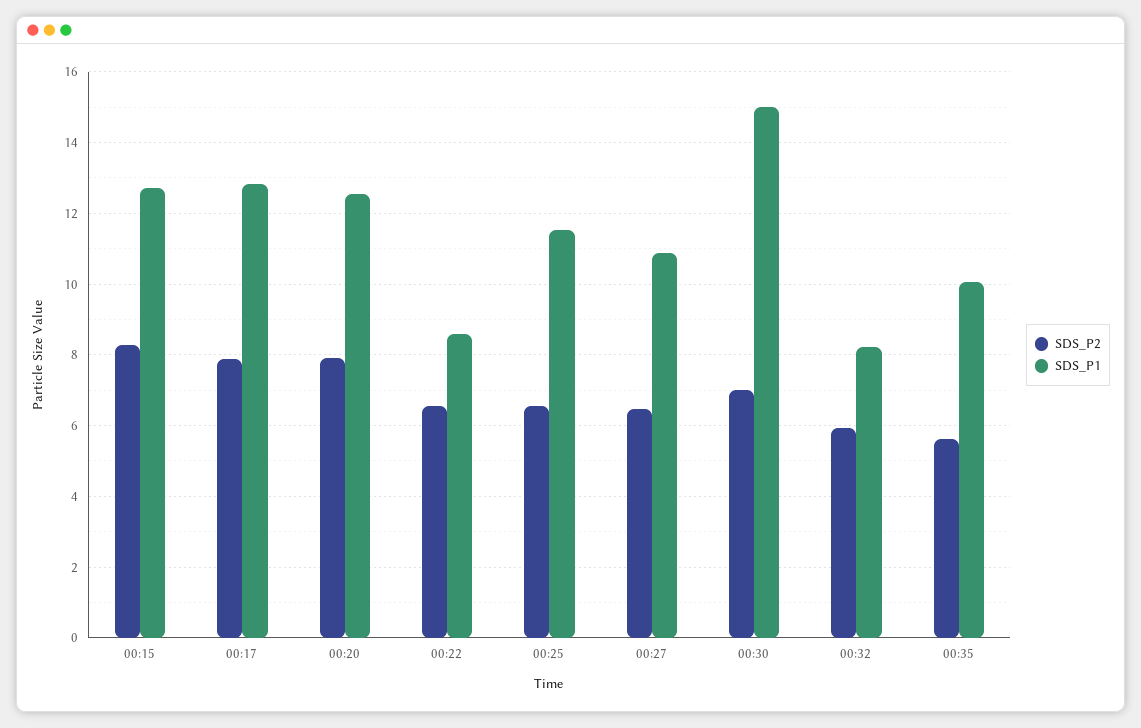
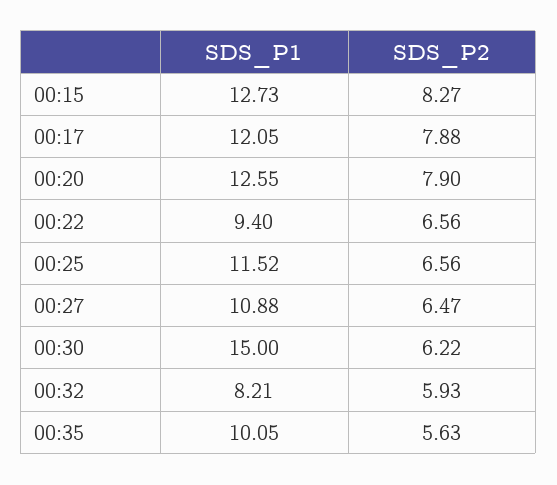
  {
    "SDS_P2": {
      "00:15": 8.27,
      "00:17": 7.88,
      "00:20": 7.9,
      "00:22": 6.56,
      "00:25": 6.56,
      "00:27": 6.47,
-     "00:30": 7,
+     "00:30": 6.22,
      "00:32": 5.93,
      "00:35": 5.63
    },
    "SDS_P1": {
      "00:15": 12.73,
-     "00:17": 12.8,
+     "00:17": 12.05,
      "00:20": 12.55,
-     "00:22": 8.6,
+     "00:22": 9.4,
      "00:25": 11.52,
      "00:27": 10.88,
      "00:30": 15,
      "00:32": 8.21,
      "00:35": 10.05
    }
  }

